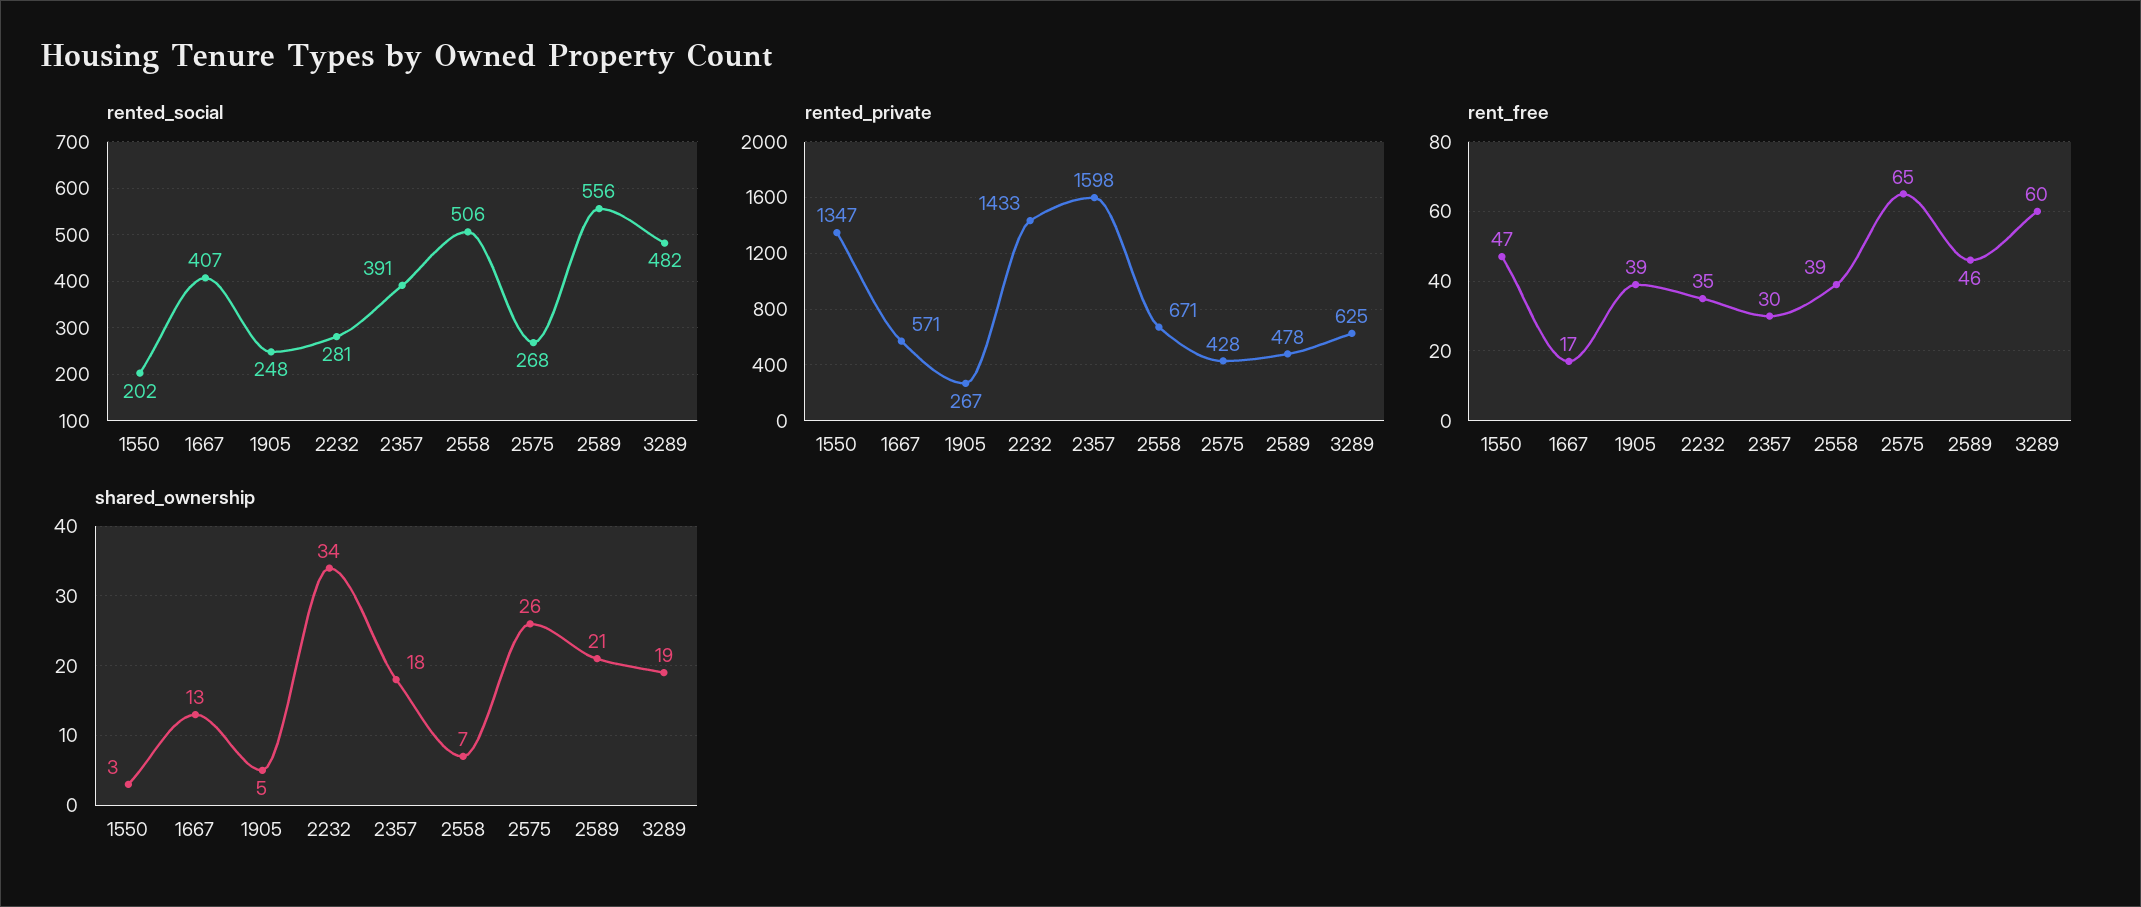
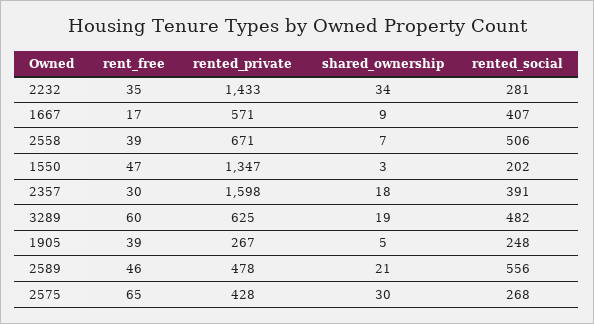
  {
    "rented_social": {
      "1550": 202,
      "1667": 407,
      "1905": 248,
      "2232": 281,
      "2357": 391,
      "2558": 506,
      "2575": 268,
      "2589": 556,
      "3289": 482
    },
    "rented_private": {
      "1550": 1347,
      "1667": 571,
      "1905": 267,
      "2232": 1433,
      "2357": 1598,
      "2558": 671,
      "2575": 428,
      "2589": 478,
      "3289": 625
    },
    "rent_free": {
      "1550": 47,
      "1667": 17,
      "1905": 39,
      "2232": 35,
      "2357": 30,
      "2558": 39,
      "2575": 65,
      "2589": 46,
      "3289": 60
    },
    "shared_ownership": {
      "1550": 3,
-     "1667": 13,
+     "1667": 9,
      "1905": 5,
      "2232": 34,
      "2357": 18,
      "2558": 7,
-     "2575": 26,
+     "2575": 30,
      "2589": 21,
      "3289": 19
    }
  }

